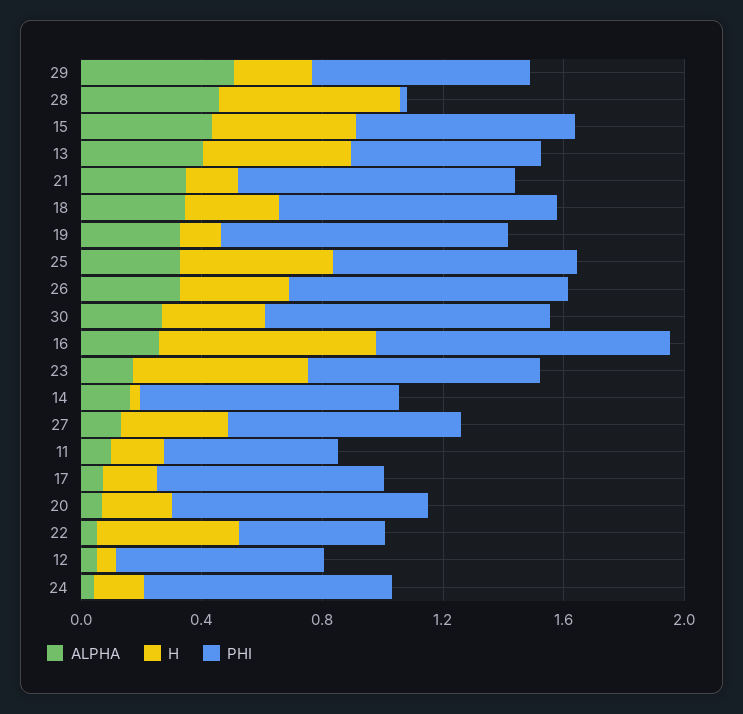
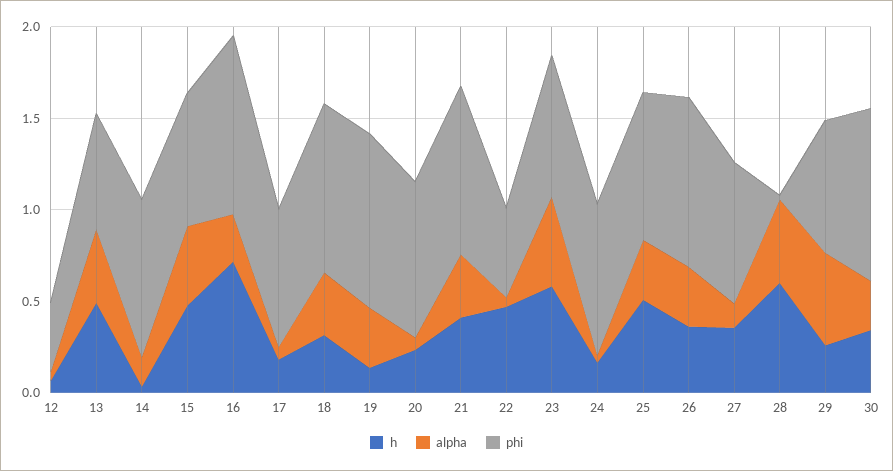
  {
    "ALPHA": {
      "29": 0.5,
      "28": 0.5,
      "15": 0.4,
      "13": 0.4,
      "21": 0.3,
      "18": 0.3,
      "19": 0.3,
      "25": 0.3,
      "26": 0.3,
      "30": 0.3,
      "16": 0.3,
-     "23": 0.2,
+     "23": 0.5,
      "14": 0.2,
      "27": 0.1,
-     "11": 0.1,
      "17": 0.1,
      "20": 0.1,
      "22": 0.1,
      "12": 0.1,
      "24": 0
    },
    "H": {
      "29": 0.3,
      "28": 0.6,
      "15": 0.5,
      "13": 0.5,
-     "21": 0.2,
+     "21": 0.4,
      "18": 0.3,
      "19": 0.1,
      "25": 0.5,
      "26": 0.4,
      "30": 0.3,
      "16": 0.7,
      "23": 0.6,
      "14": 0,
      "27": 0.4,
-     "11": 0.2,
      "17": 0.2,
      "20": 0.2,
      "22": 0.5,
      "12": 0.1,
      "24": 0.2
    },
    "PHI": {
      "29": 0.7,
      "28": 0,
      "15": 0.7,
      "13": 0.6,
      "21": 0.9,
      "18": 0.9,
      "19": 1,
      "25": 0.8,
      "26": 0.9,
      "30": 0.9,
      "16": 1,
      "23": 0.8,
      "14": 0.9,
      "27": 0.8,
-     "11": 0.6,
      "17": 0.8,
      "20": 0.8,
      "22": 0.5,
-     "12": 0.7,
+     "12": 0.4,
      "24": 0.8
    }
  }

